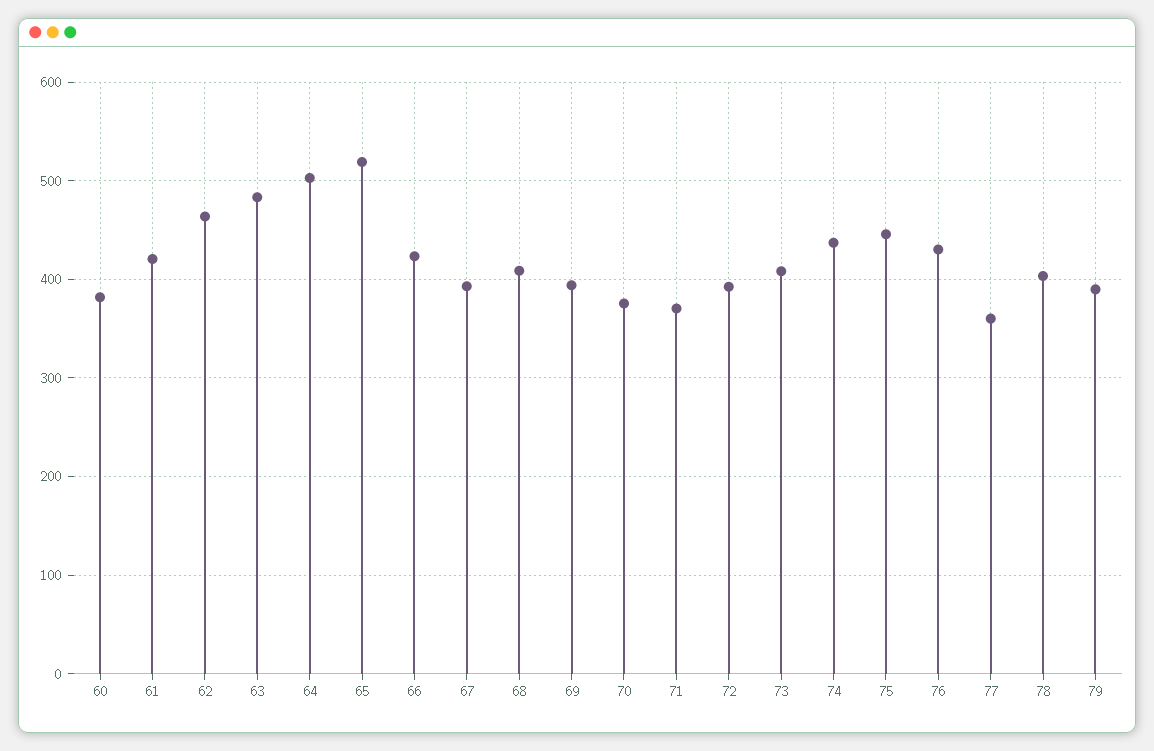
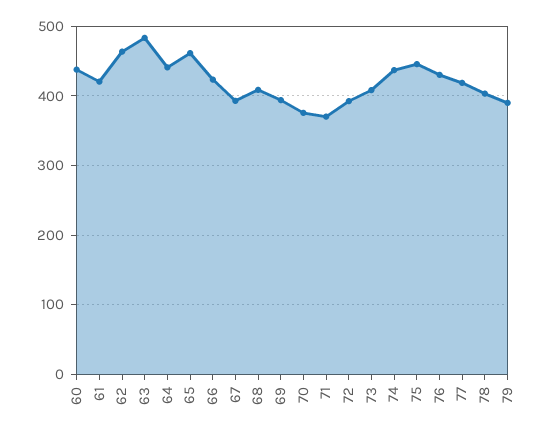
  {
-   "60": 380,
+   "60": 440,
    "61": 420,
    "62": 460,
    "63": 480,
-   "64": 500,
+   "64": 440,
-   "65": 520,
+   "65": 460,
    "66": 420,
    "67": 390,
    "68": 410,
    "69": 390,
    "70": 380,
    "71": 370,
    "72": 390,
    "73": 410,
    "74": 440,
    "75": 450,
    "76": 430,
-   "77": 360,
+   "77": 420,
    "78": 400,
    "79": 390
  }

